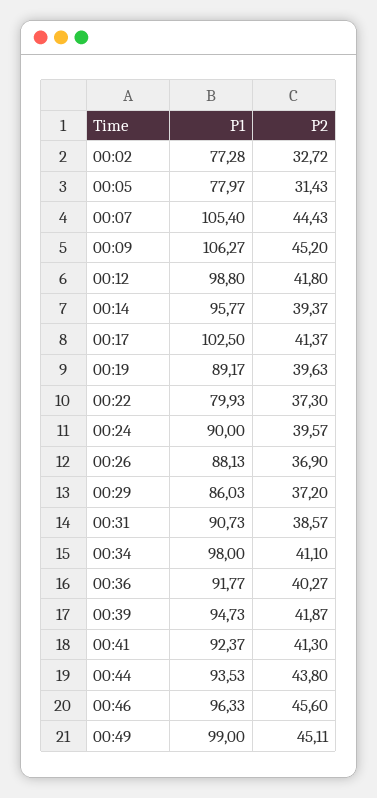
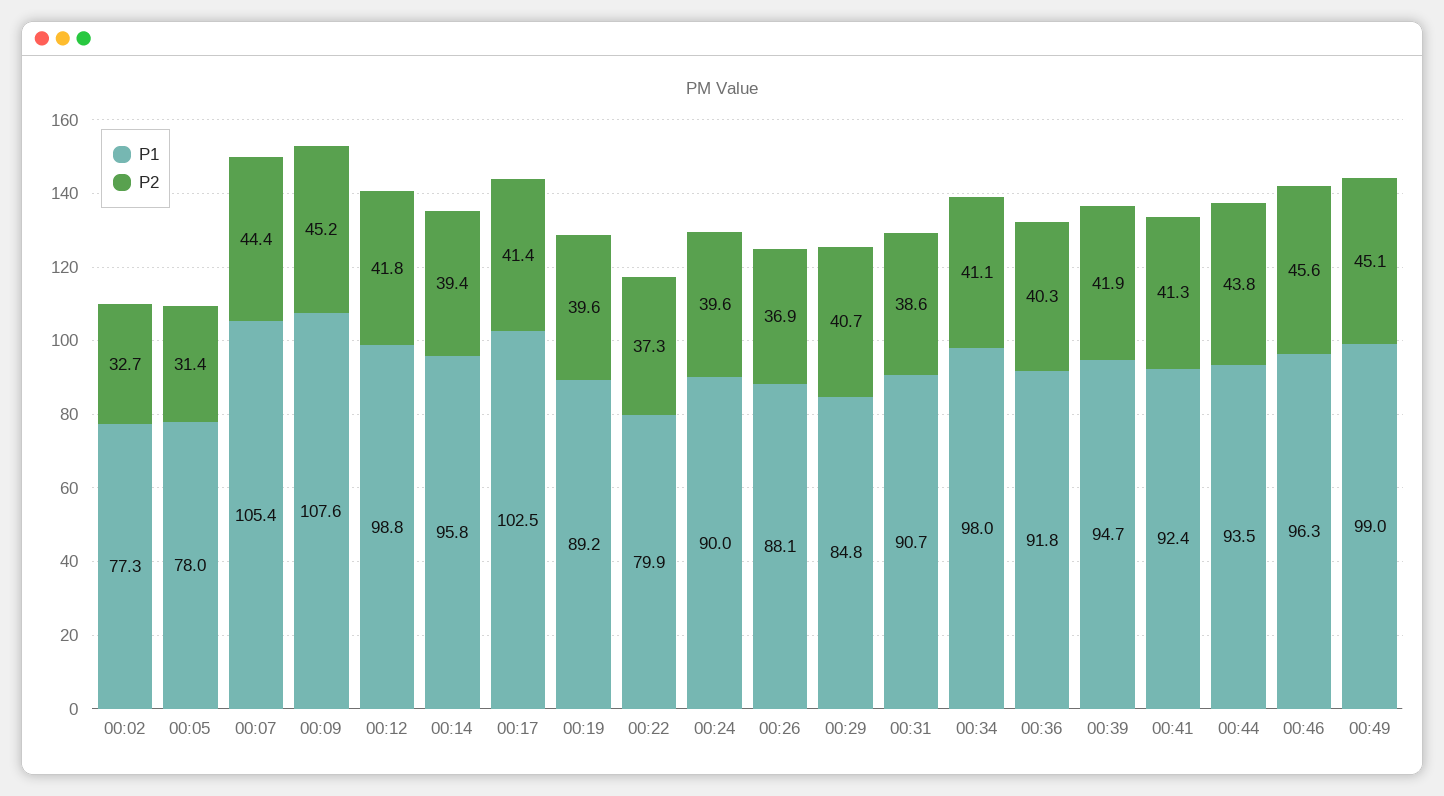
  {
    "P1": {
      "00:02": 77.28,
      "00:05": 77.97,
      "00:07": 105.4,
-     "00:09": 106.27,
+     "00:09": 107.6,
      "00:12": 98.8,
      "00:14": 95.77,
      "00:17": 102.5,
      "00:19": 89.17,
      "00:22": 79.93,
      "00:24": 90,
      "00:26": 88.13,
-     "00:29": 86.03,
+     "00:29": 84.8,
      "00:31": 90.73,
      "00:34": 98,
      "00:36": 91.77,
      "00:39": 94.73,
      "00:41": 92.37,
      "00:44": 93.53,
      "00:46": 96.33,
      "00:49": 99
    },
    "P2": {
      "00:02": 32.72,
      "00:05": 31.43,
      "00:07": 44.43,
      "00:09": 45.2,
      "00:12": 41.8,
      "00:14": 39.37,
      "00:17": 41.37,
      "00:19": 39.63,
      "00:22": 37.3,
      "00:24": 39.57,
      "00:26": 36.9,
-     "00:29": 37.2,
+     "00:29": 40.7,
      "00:31": 38.57,
      "00:34": 41.1,
      "00:36": 40.27,
      "00:39": 41.87,
      "00:41": 41.3,
      "00:44": 43.8,
      "00:46": 45.6,
      "00:49": 45.11
    }
  }

